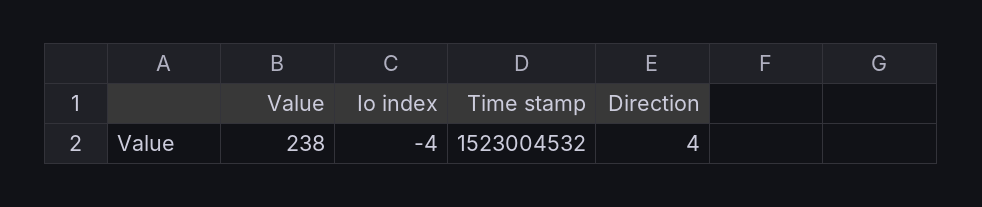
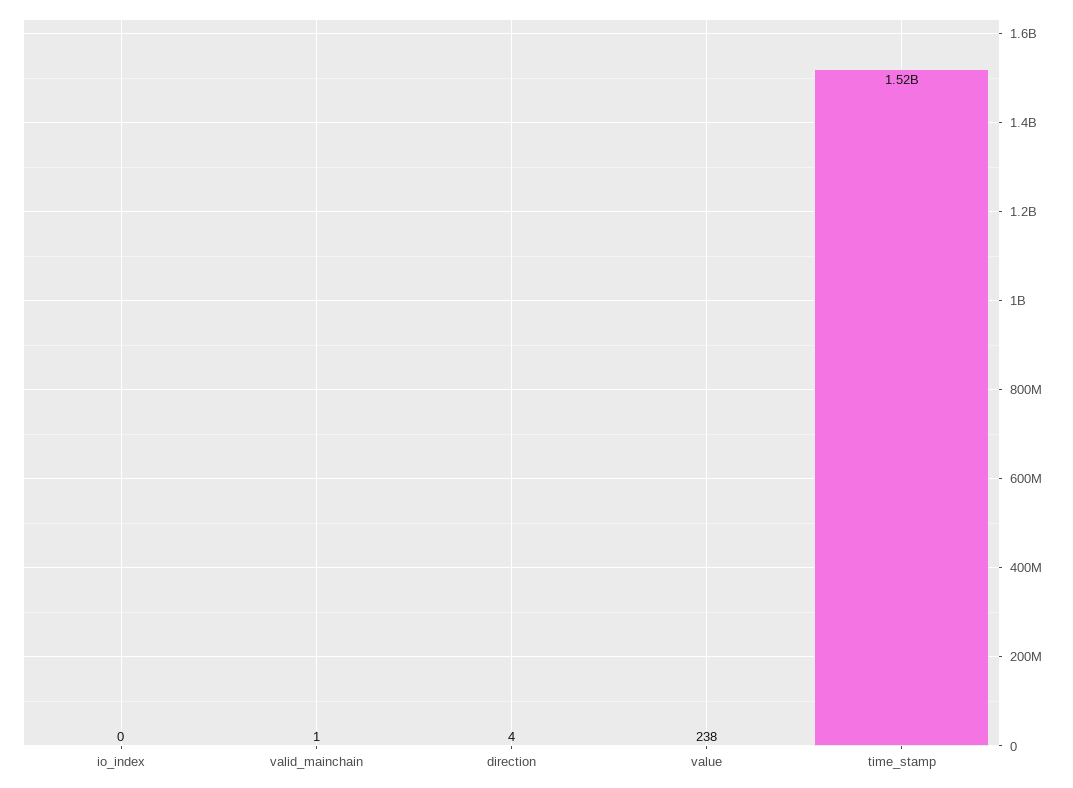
  {
    "Value": 238,
-   "Io index": -4,
+   "Io index": 0,
    "Time stamp": 1523004532,
-   "Direction": 4
+   "Direction": 4,
+   "valid_mainchain": 1
  }

